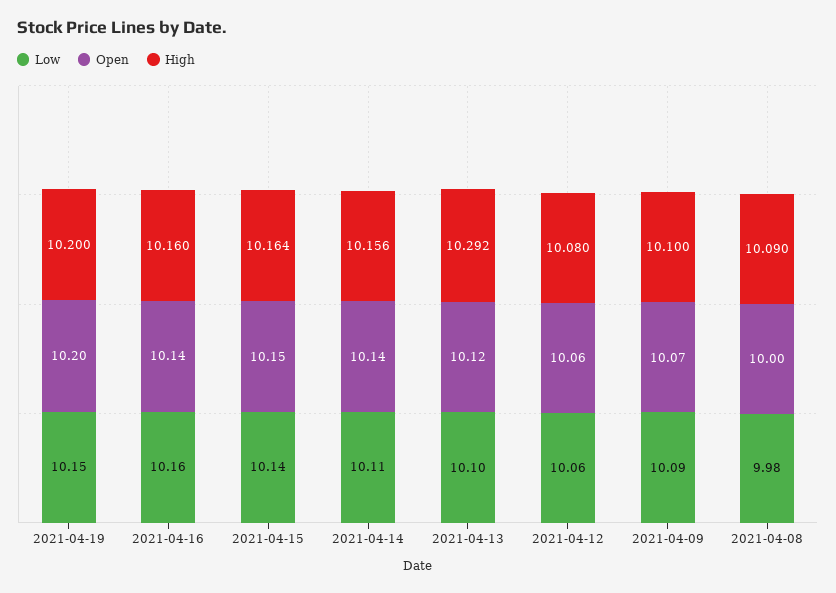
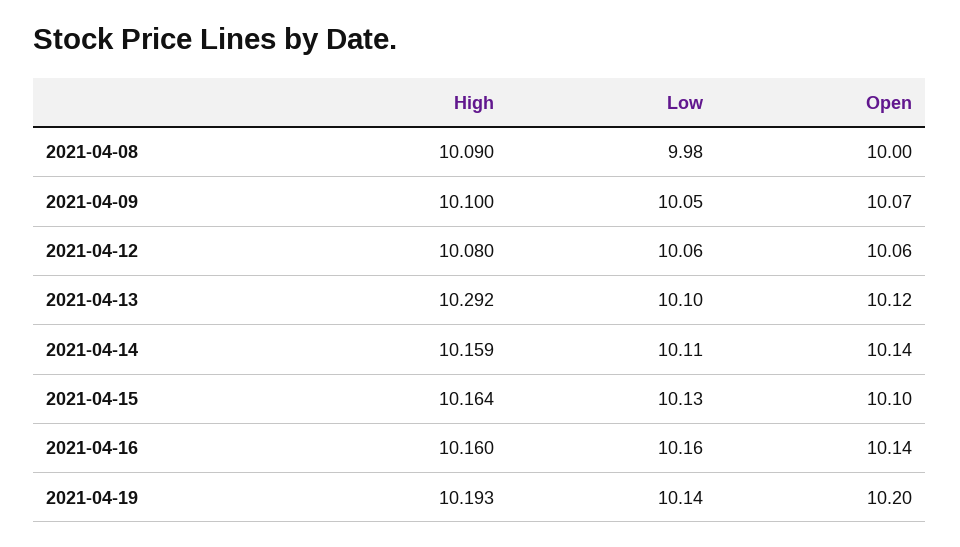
  {
    "Low": {
-     "2021-04-19": 10.15,
+     "2021-04-19": 10.14,
      "2021-04-16": 10.16,
-     "2021-04-15": 10.14,
+     "2021-04-15": 10.13,
      "2021-04-14": 10.11,
      "2021-04-13": 10.1,
      "2021-04-12": 10.06,
-     "2021-04-09": 10.09,
+     "2021-04-09": 10.05,
      "2021-04-08": 9.98
    },
    "Open": {
      "2021-04-19": 10.2,
      "2021-04-16": 10.14,
-     "2021-04-15": 10.15,
+     "2021-04-15": 10.1,
      "2021-04-14": 10.14,
      "2021-04-13": 10.12,
      "2021-04-12": 10.06,
      "2021-04-09": 10.07,
      "2021-04-08": 10
    },
    "High": {
-     "2021-04-19": 10.2,
+     "2021-04-19": 10.193,
      "2021-04-16": 10.16,
      "2021-04-15": 10.164,
-     "2021-04-14": 10.156,
+     "2021-04-14": 10.159,
      "2021-04-13": 10.292,
      "2021-04-12": 10.08,
      "2021-04-09": 10.1,
      "2021-04-08": 10.09
    }
  }

